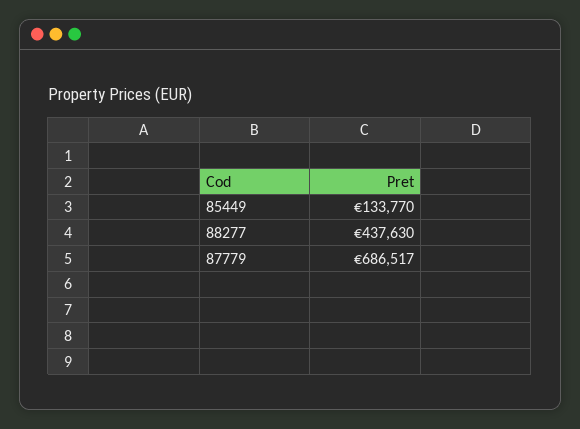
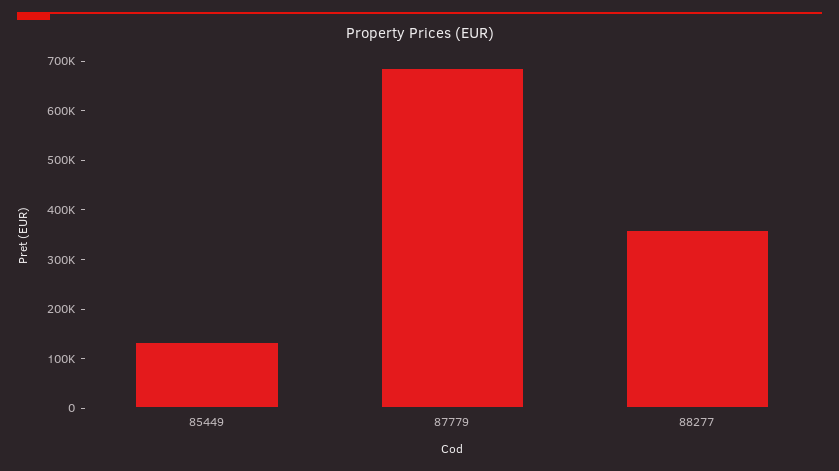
  {
    "85449": 133770,
-   "88277": 437630,
+   "88277": 360000,
    "87779": 686517
  }

